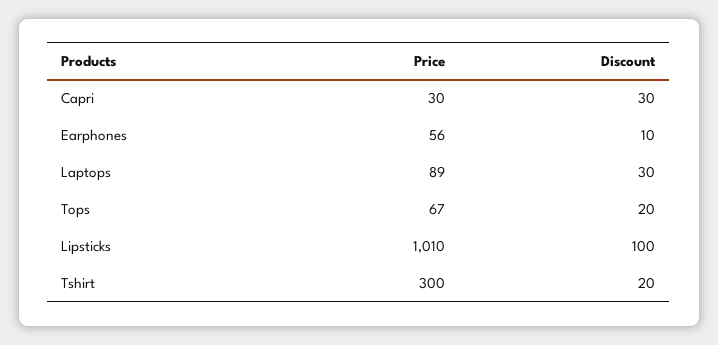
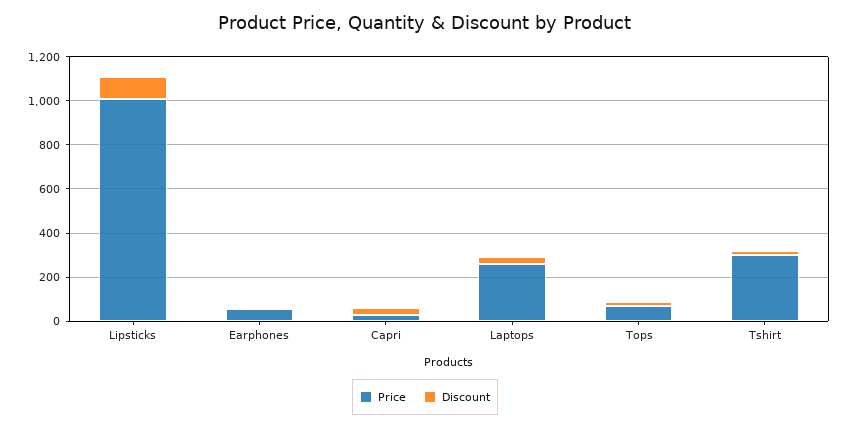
  {
    "Price": {
      "Capri": 30,
      "Earphones": 56,
-     "Laptops": 89,
+     "Laptops": 250,
      "Tops": 67,
      "Lipsticks": 1010,
      "Tshirt": 300
    },
    "Discount": {
      "Capri": 30,
      "Earphones": 10,
      "Laptops": 30,
      "Tops": 20,
      "Lipsticks": 100,
      "Tshirt": 20
    }
  }

